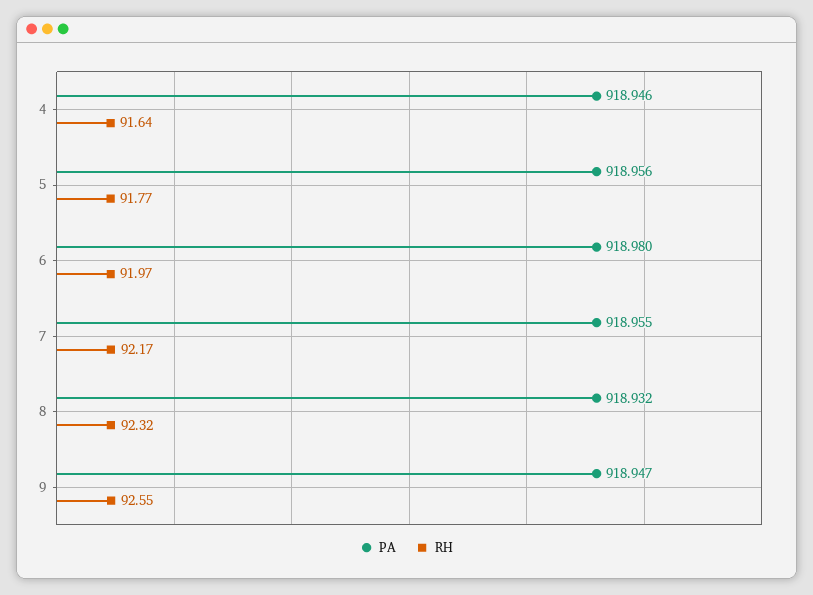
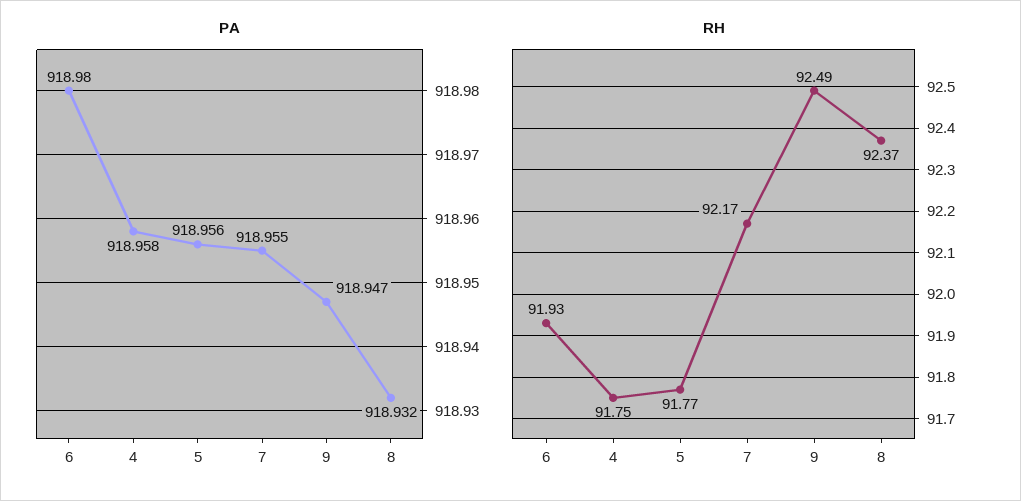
  {
    "PA": {
-     "4": 918.946,
+     "4": 918.958,
      "5": 918.956,
      "6": 918.98,
      "7": 918.955,
      "8": 918.932,
      "9": 918.947
    },
    "RH": {
-     "4": 91.64,
+     "4": 91.75,
      "5": 91.77,
-     "6": 91.97,
+     "6": 91.93,
      "7": 92.17,
-     "8": 92.32,
+     "8": 92.37,
-     "9": 92.55
+     "9": 92.49
    }
  }

